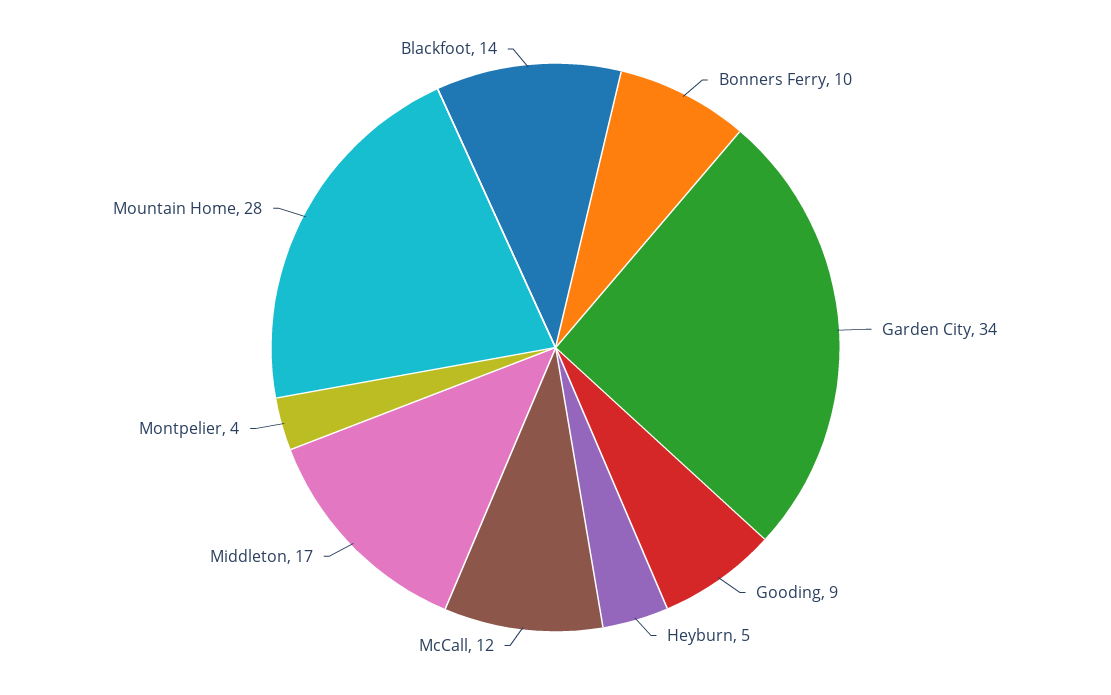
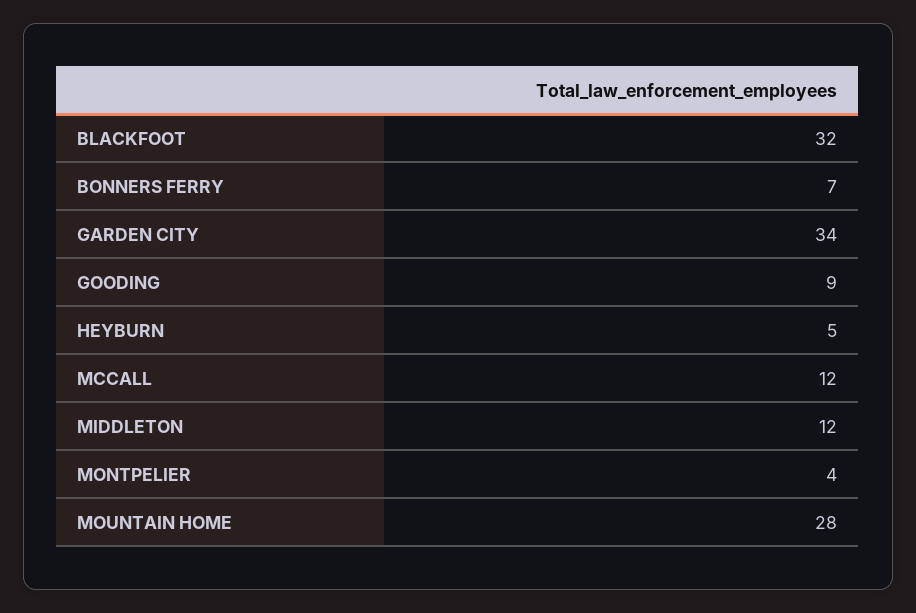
  {
-   "Bonners Ferry": 10,
+   "Bonners Ferry": 7,
    "Garden City": 34,
    "Gooding": 9,
    "Heyburn": 5,
    "McCall": 12,
-   "Middleton": 17,
+   "Middleton": 12,
    "Montpelier": 4,
    "Mountain Home": 28,
-   "Blackfoot": 14
+   "Blackfoot": 32
  }

